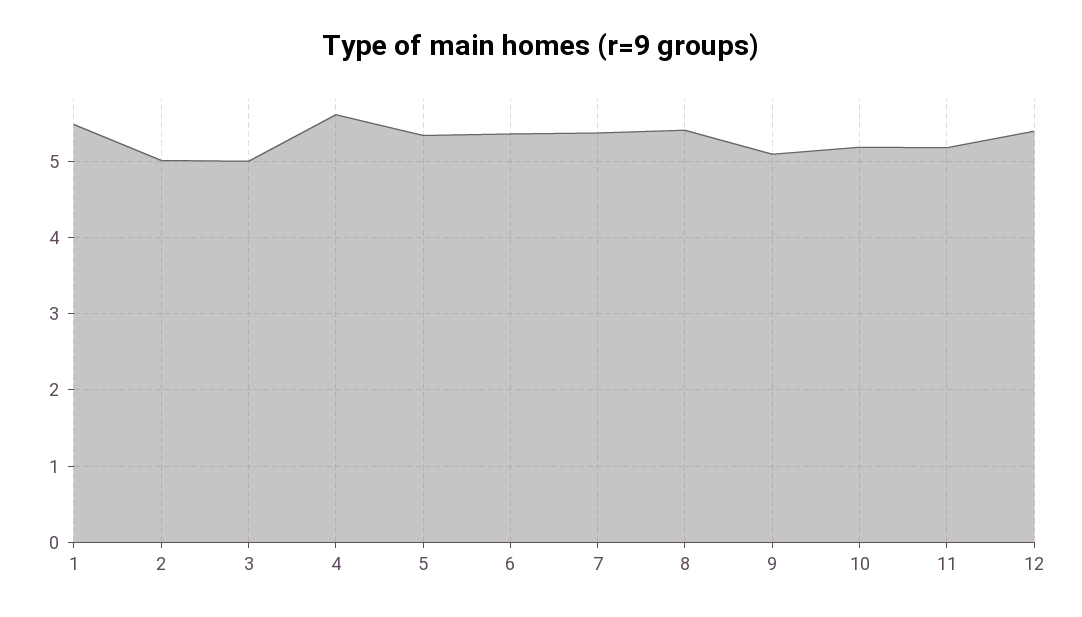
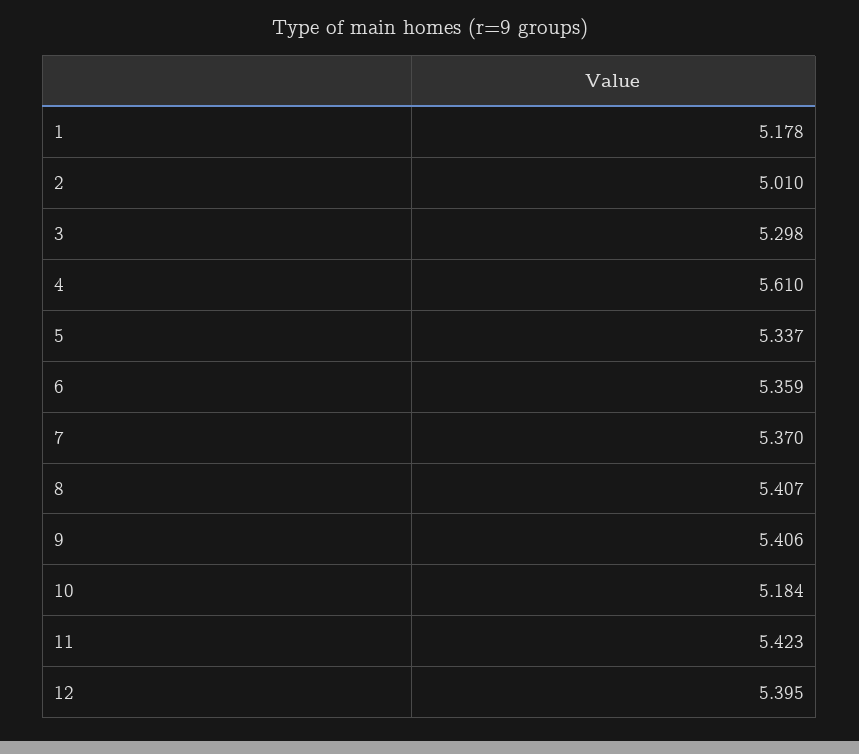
  {
-   "1": 5.5,
+   "1": 5.178,
    "2": 5.01,
-   "3": 5,
+   "3": 5.298,
    "4": 5.61,
    "5": 5.337,
    "6": 5.359,
    "7": 5.37,
    "8": 5.407,
-   "9": 5.1,
+   "9": 5.406,
    "10": 5.184,
-   "11": 5.2,
+   "11": 5.423,
    "12": 5.395
  }

